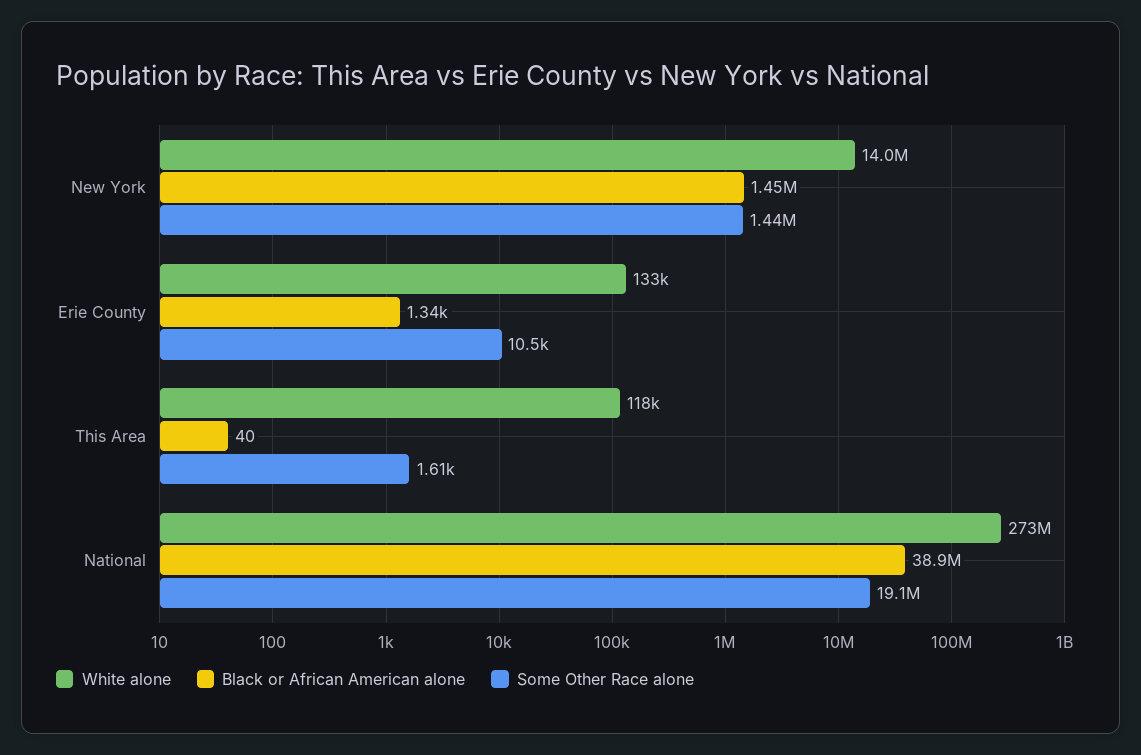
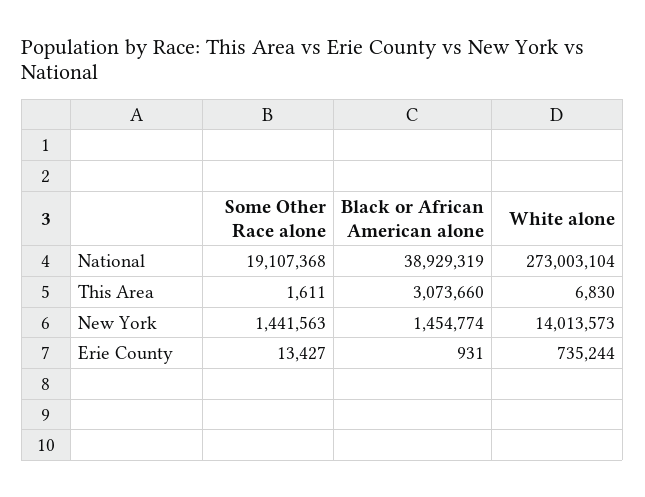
  {
    "White alone": {
      "New York": 14013573,
-     "Erie County": 133000,
+     "Erie County": 735244,
-     "This Area": 118000,
+     "This Area": 6830,
      "National": 273003104
    },
    "Black or African American alone": {
      "New York": 1454774,
-     "Erie County": 1340,
+     "Erie County": 931,
-     "This Area": 40,
+     "This Area": 3073660,
      "National": 38929319
    },
    "Some Other Race alone": {
      "New York": 1441563,
-     "Erie County": 10500,
+     "Erie County": 13427,
      "This Area": 1611,
      "National": 19107368
    }
  }

